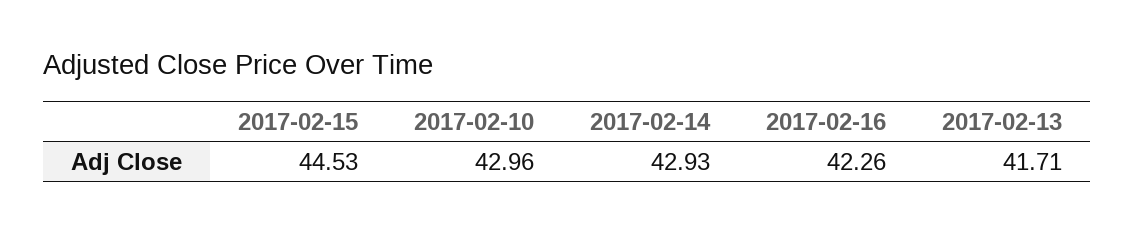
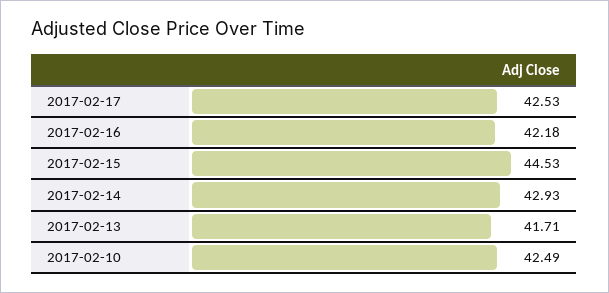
  {
    "2017-02-15": 44.53,
-   "2017-02-10": 42.96,
+   "2017-02-10": 42.49,
    "2017-02-14": 42.93,
-   "2017-02-16": 42.26,
+   "2017-02-16": 42.18,
-   "2017-02-13": 41.71
+   "2017-02-13": 41.71,
+   "2017-02-17": 42.53
  }

